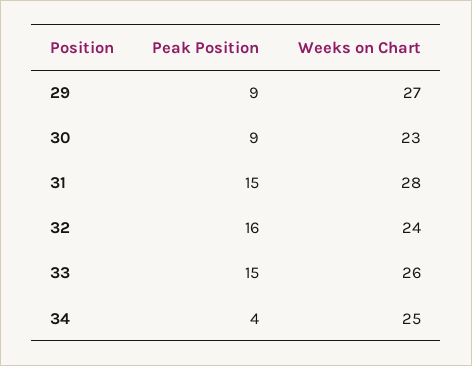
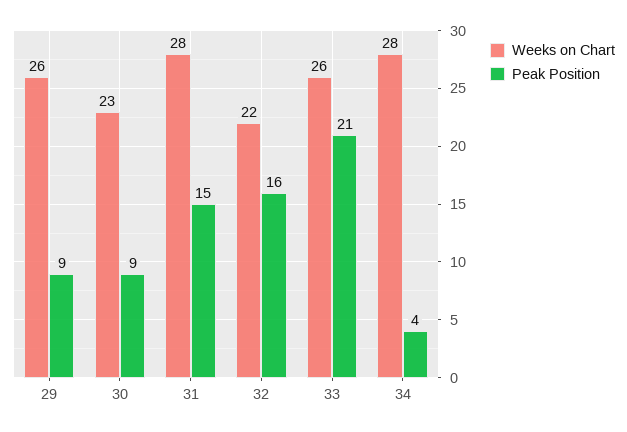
  {
    "Peak Position": {
      "29": 9,
      "30": 9,
      "31": 15,
      "32": 16,
-     "33": 15,
+     "33": 21,
      "34": 4
    },
    "Weeks on Chart": {
-     "29": 27,
+     "29": 26,
      "30": 23,
      "31": 28,
-     "32": 24,
+     "32": 22,
      "33": 26,
-     "34": 25
+     "34": 28
    }
  }

